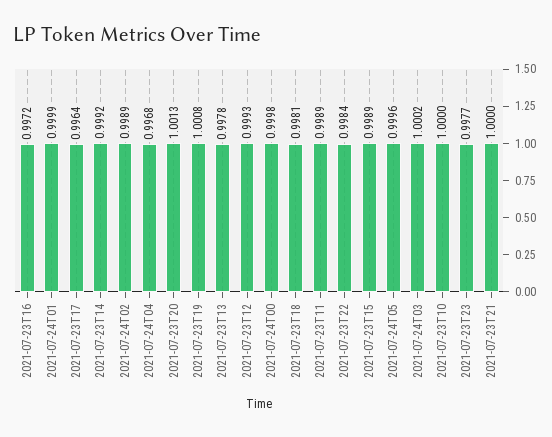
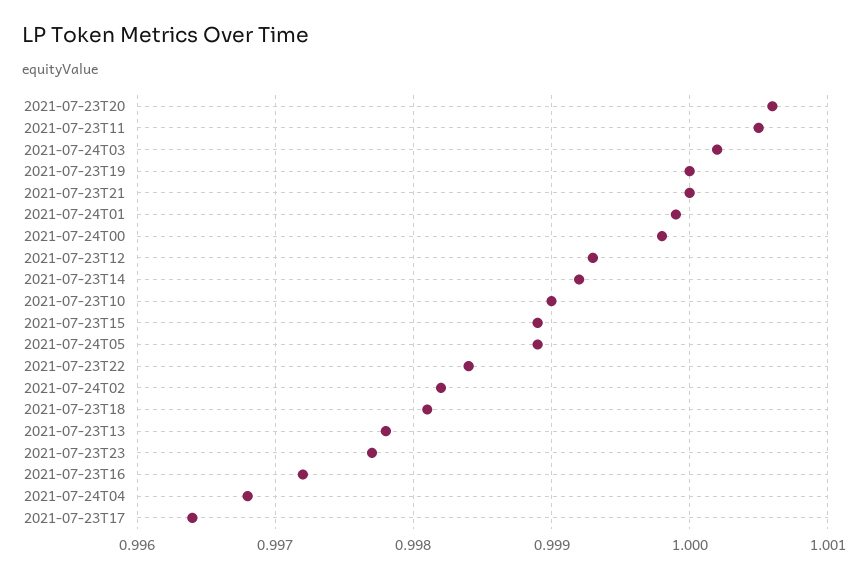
  {
    "2021-07-23T16": 0.9972,
    "2021-07-24T01": 0.9999,
    "2021-07-23T17": 0.9964,
    "2021-07-23T14": 0.9992,
-   "2021-07-24T02": 0.9989,
+   "2021-07-24T02": 0.9982,
    "2021-07-24T04": 0.9968,
-   "2021-07-23T20": 1.0013,
+   "2021-07-23T20": 1.0006,
-   "2021-07-23T19": 1.0008,
+   "2021-07-23T19": 1,
    "2021-07-23T13": 0.9978,
    "2021-07-23T12": 0.9993,
    "2021-07-24T00": 0.9998,
    "2021-07-23T18": 0.9981,
-   "2021-07-23T11": 0.9989,
+   "2021-07-23T11": 1.0005,
    "2021-07-23T22": 0.9984,
    "2021-07-23T15": 0.9989,
-   "2021-07-24T05": 0.9996,
+   "2021-07-24T05": 0.9989,
    "2021-07-24T03": 1.0002,
-   "2021-07-23T10": 1,
+   "2021-07-23T10": 0.999,
    "2021-07-23T23": 0.9977,
    "2021-07-23T21": 1
  }

